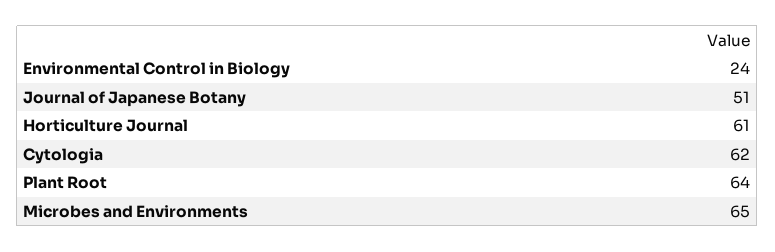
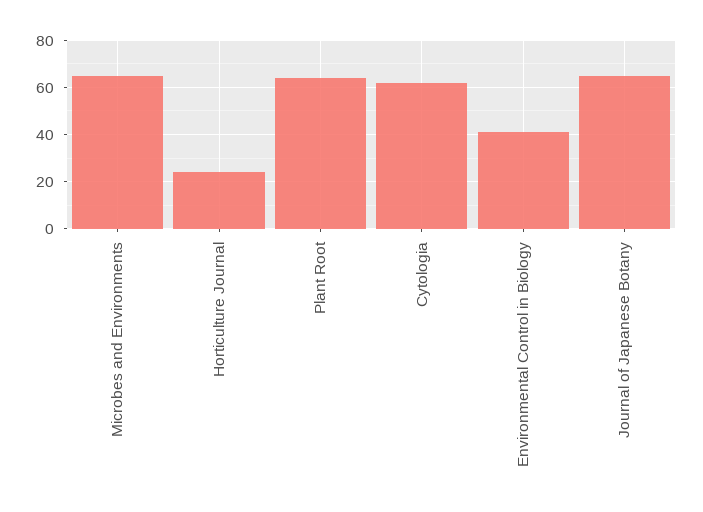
  {
-   "Environmental Control in Biology": 24,
+   "Environmental Control in Biology": 40,
-   "Journal of Japanese Botany": 51,
+   "Journal of Japanese Botany": 65,
-   "Horticulture Journal": 61,
+   "Horticulture Journal": 25,
    "Cytologia": 62,
    "Plant Root": 64,
    "Microbes and Environments": 65
  }

